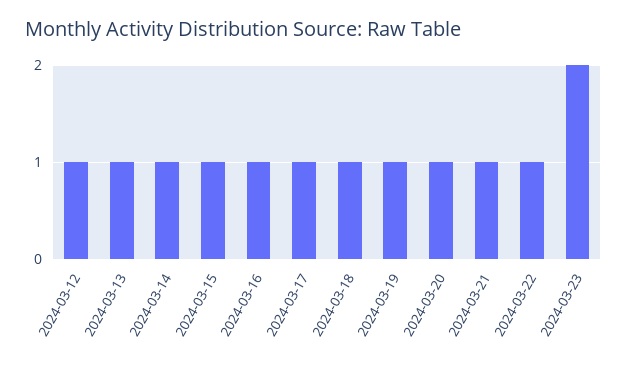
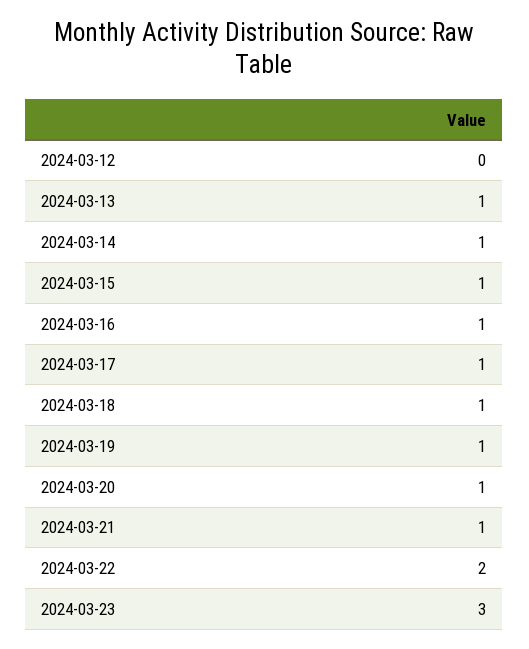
  {
-   "2024-03-12": 1,
+   "2024-03-12": 0,
    "2024-03-13": 1,
    "2024-03-14": 1,
    "2024-03-15": 1,
    "2024-03-16": 1,
    "2024-03-17": 1,
    "2024-03-18": 1,
    "2024-03-19": 1,
    "2024-03-20": 1,
    "2024-03-21": 1,
-   "2024-03-22": 1,
+   "2024-03-22": 2,
-   "2024-03-23": 2
+   "2024-03-23": 3
  }

